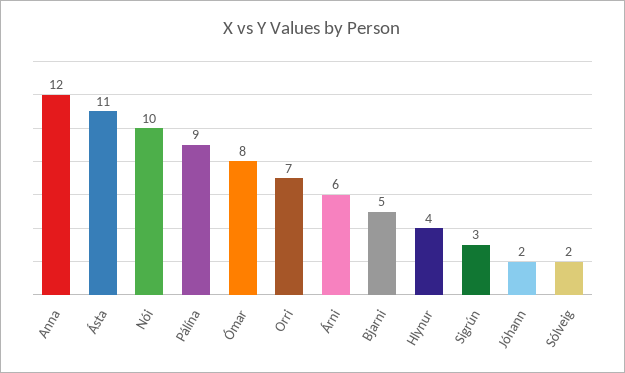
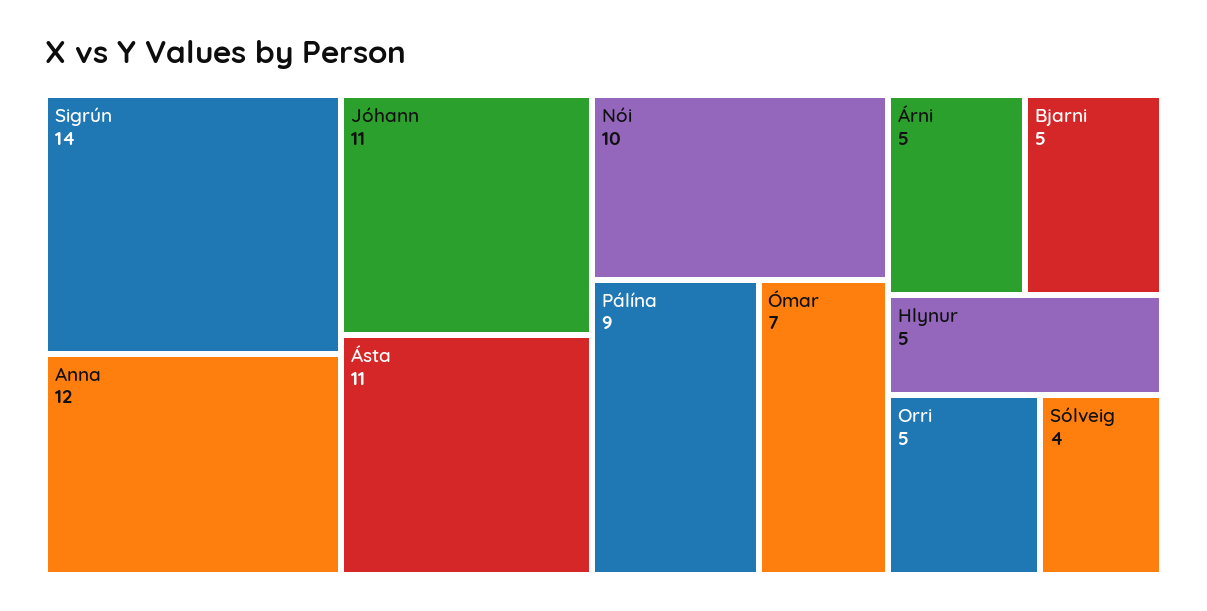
  {
    "Anna": 12,
    "Ásta": 11,
    "Nói": 10,
    "Pálína": 9,
-   "Ómar": 8,
+   "Ómar": 7,
-   "Orri": 7,
+   "Orri": 5,
-   "Árni": 6,
+   "Árni": 5,
    "Bjarni": 5,
-   "Hlynur": 4,
+   "Hlynur": 5,
-   "Sigrún": 3,
+   "Sigrún": 14,
-   "Jóhann": 2,
+   "Jóhann": 11,
-   "Sólveig": 2
+   "Sólveig": 4
  }

